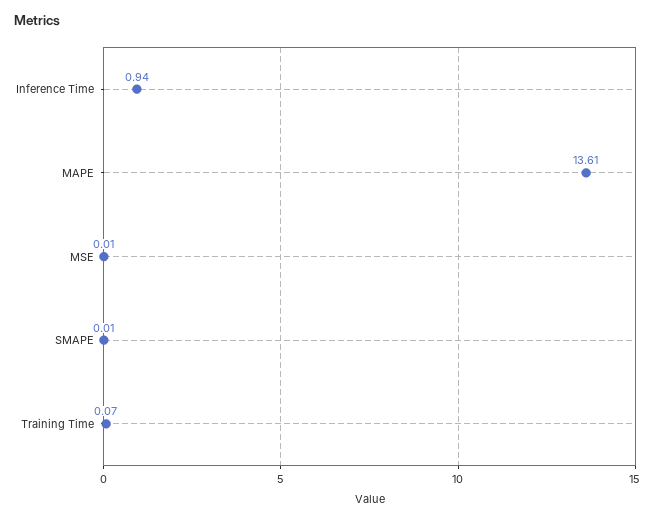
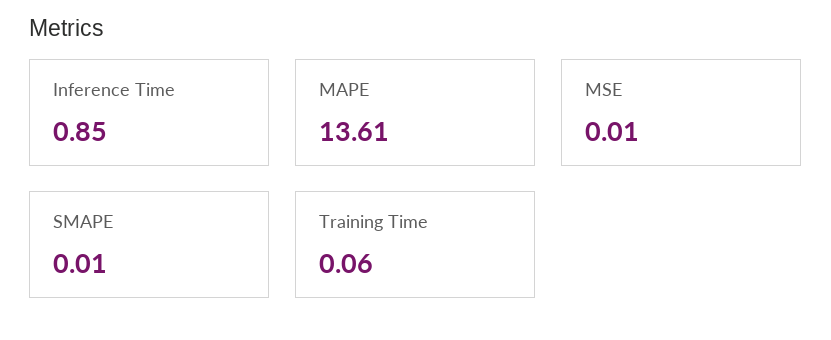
  {
-   "Inference Time": 0.94,
+   "Inference Time": 0.85,
    "MAPE": 13.61,
    "MSE": 0.01,
    "SMAPE": 0.01,
-   "Training Time": 0.07
+   "Training Time": 0.06
  }

